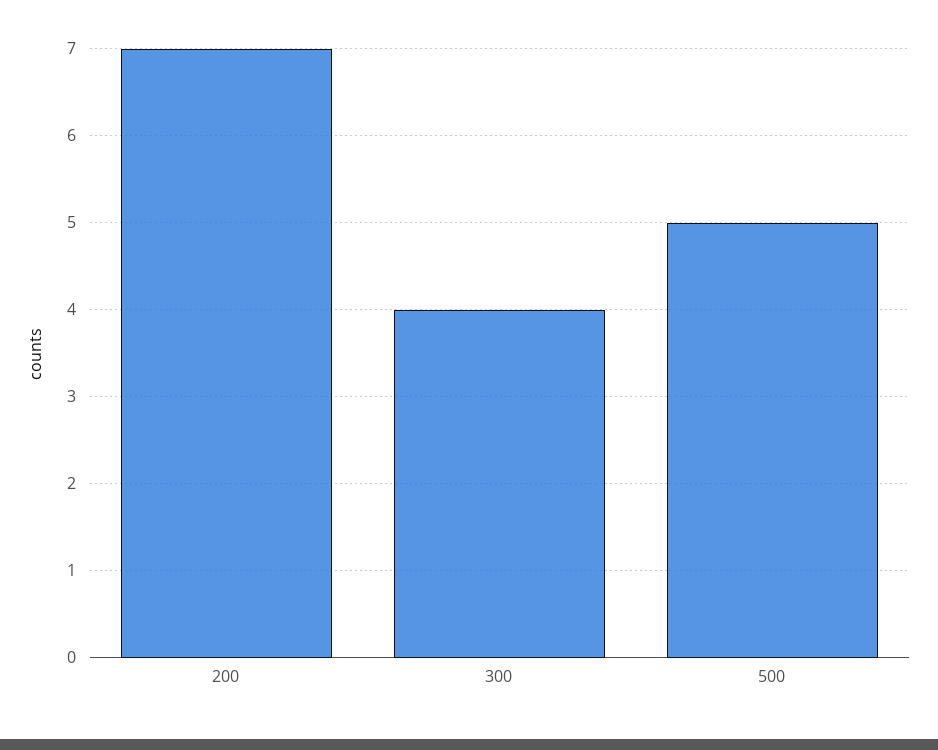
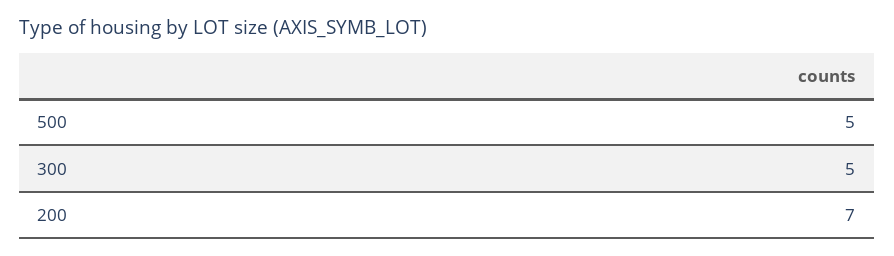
  {
    "200": 7,
-   "300": 4,
+   "300": 5,
    "500": 5
  }

